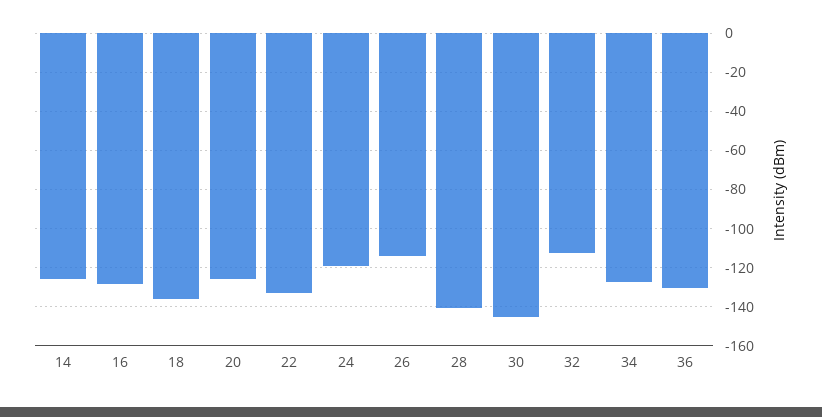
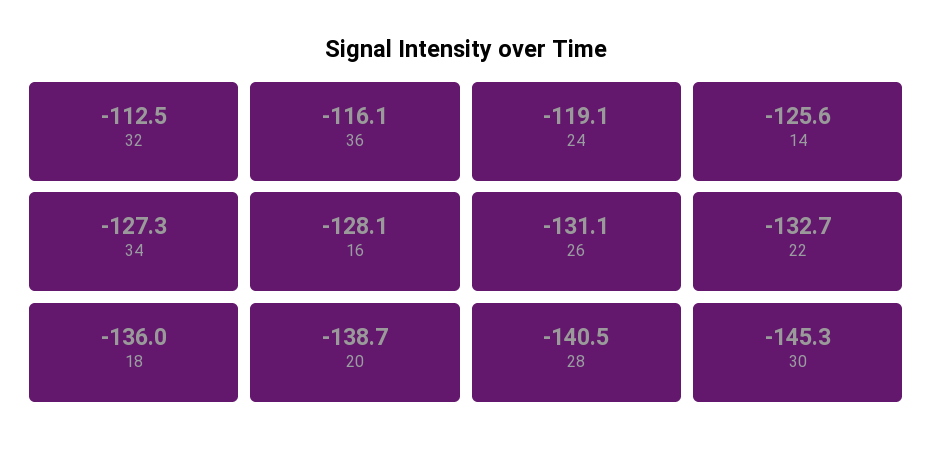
  {
    "14": -125.6,
    "16": -128.1,
    "18": -136,
-   "20": -125,
+   "20": -138.7,
    "22": -132.7,
    "24": -119.1,
-   "26": -115,
+   "26": -131.1,
    "28": -140.5,
    "30": -145.3,
    "32": -112.5,
    "34": -127.3,
-   "36": -130
+   "36": -116.1
  }

